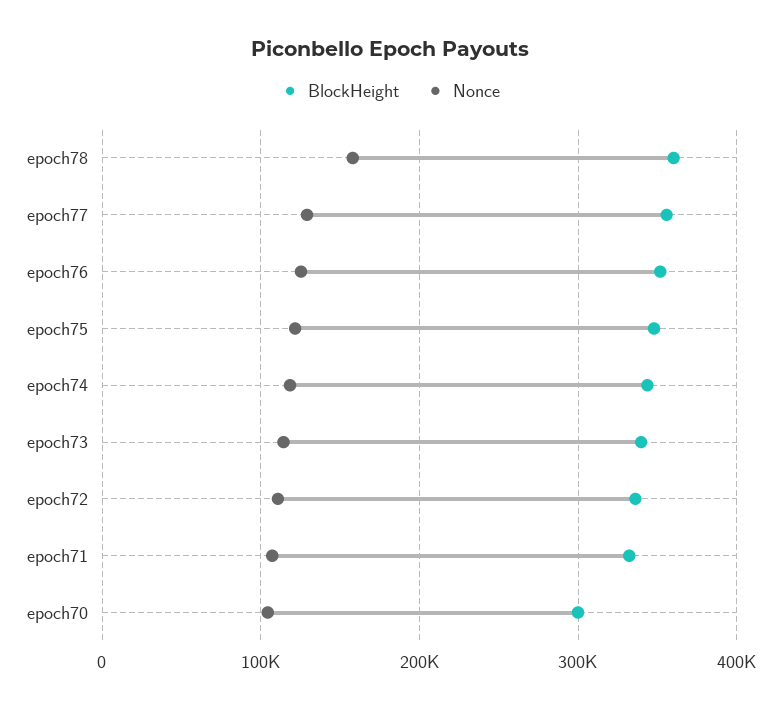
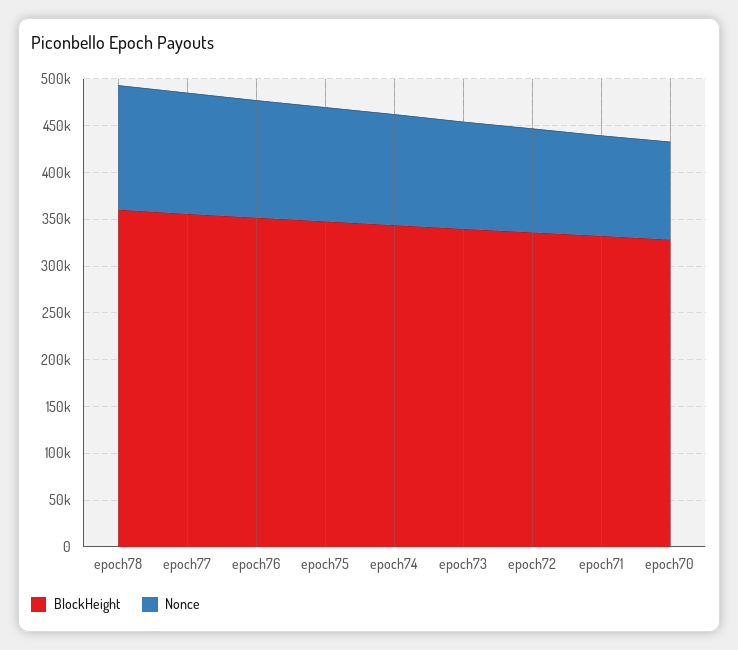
  {
    "BlockHeight": {
      "epoch78": 360000,
      "epoch77": 360000,
      "epoch76": 350000,
      "epoch75": 350000,
      "epoch74": 340000,
      "epoch73": 340000,
      "epoch72": 340000,
      "epoch71": 330000,
-     "epoch70": 300000
+     "epoch70": 330000
    },
    "Nonce": {
-     "epoch78": 160000,
+     "epoch78": 130000,
      "epoch77": 130000,
      "epoch76": 130000,
      "epoch75": 120000,
      "epoch74": 120000,
      "epoch73": 110000,
      "epoch72": 110000,
      "epoch71": 110000,
      "epoch70": 100000
    }
  }

